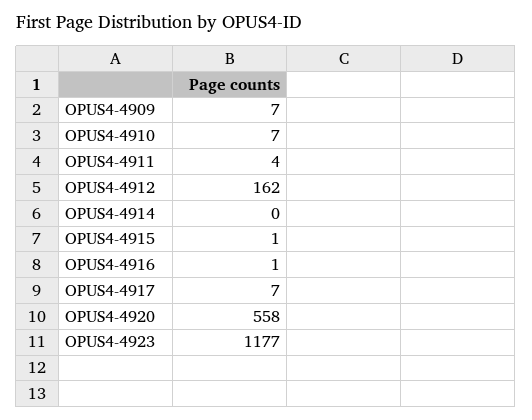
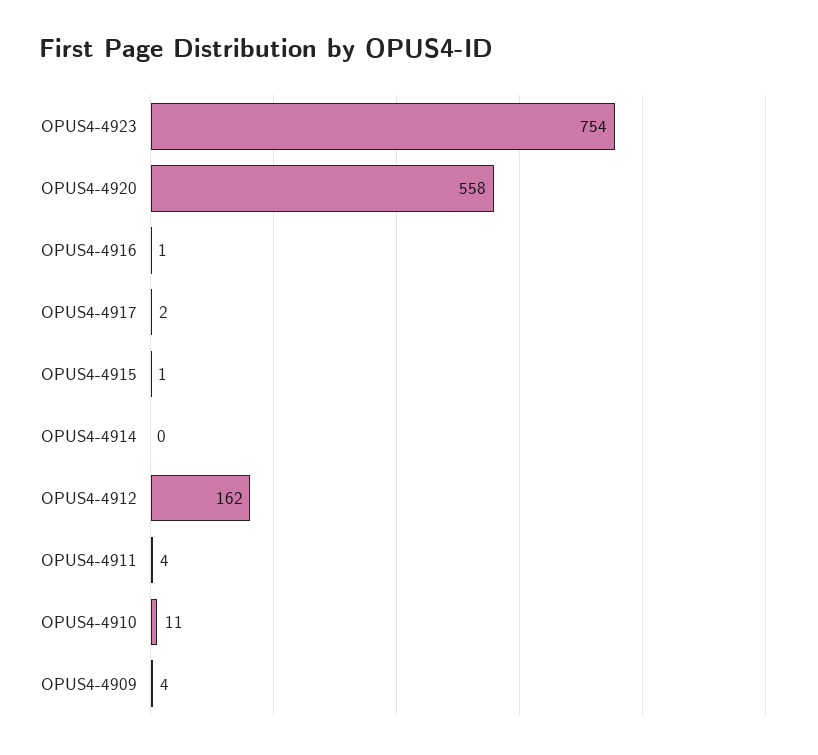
  {
-   "OPUS4-4909": 7,
+   "OPUS4-4909": 4,
-   "OPUS4-4910": 7,
+   "OPUS4-4910": 11,
    "OPUS4-4911": 4,
    "OPUS4-4912": 162,
    "OPUS4-4914": 0,
    "OPUS4-4915": 1,
    "OPUS4-4916": 1,
-   "OPUS4-4917": 7,
+   "OPUS4-4917": 2,
    "OPUS4-4920": 558,
-   "OPUS4-4923": 1177
+   "OPUS4-4923": 754
  }

